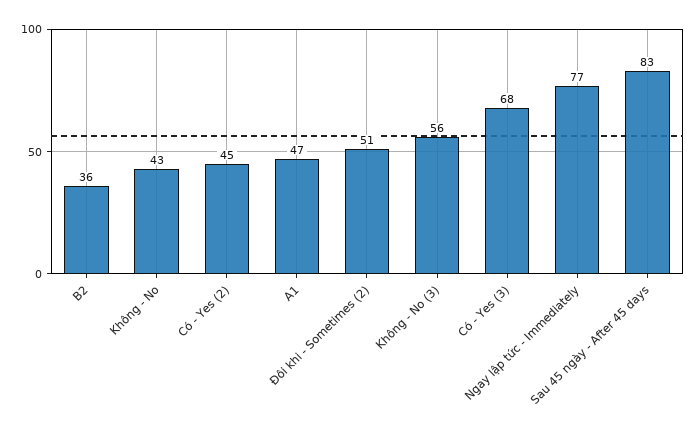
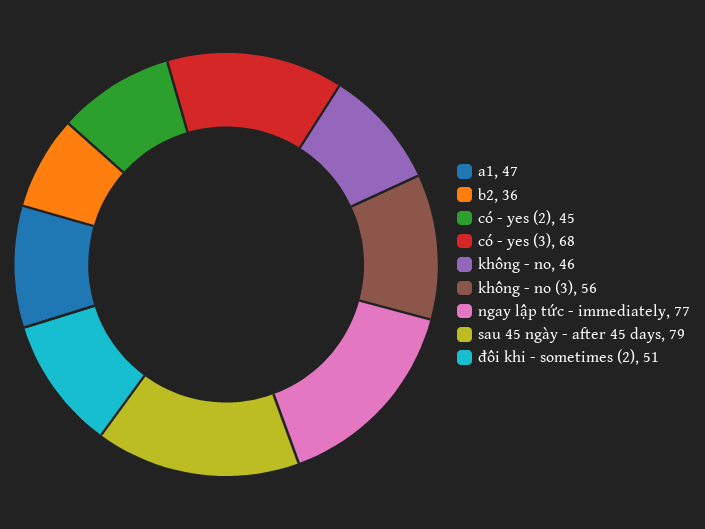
  {
    "B2": 36,
-   "Không - No": 43,
+   "Không - No": 46,
    "Có - Yes (2)": 45,
    "A1": 47,
    "Đôi khi - Sometimes (2)": 51,
    "Không - No (3)": 56,
    "Có - Yes (3)": 68,
    "Ngay lập tức - Immediately": 77,
-   "Sau 45 ngày - After 45 days": 83
+   "Sau 45 ngày - After 45 days": 79
  }

